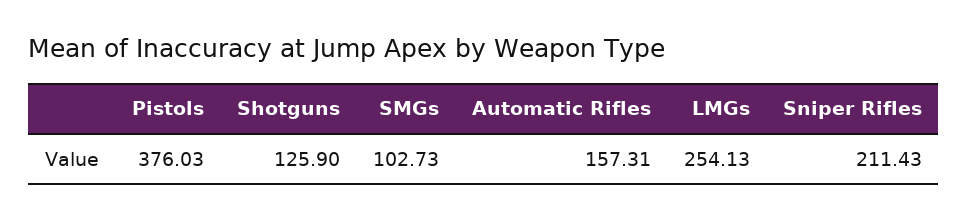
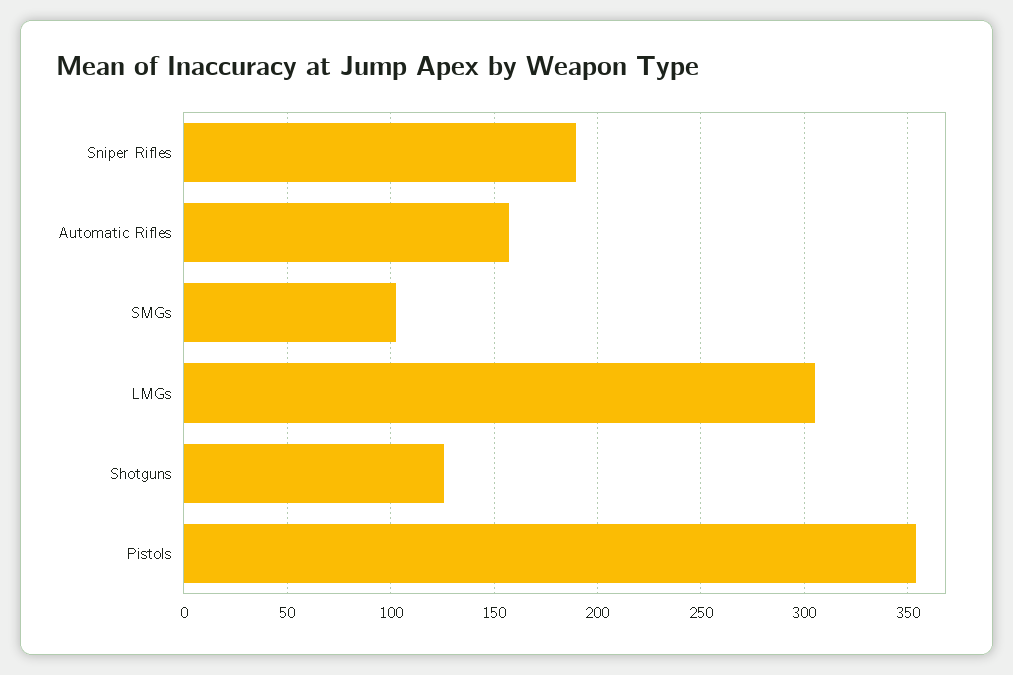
  {
-   "Pistols": 376.03,
+   "Pistols": 355,
    "Shotguns": 125.9,
    "SMGs": 102.73,
    "Automatic Rifles": 157.31,
-   "LMGs": 254.13,
+   "LMGs": 305,
-   "Sniper Rifles": 211.43
+   "Sniper Rifles": 190
  }

